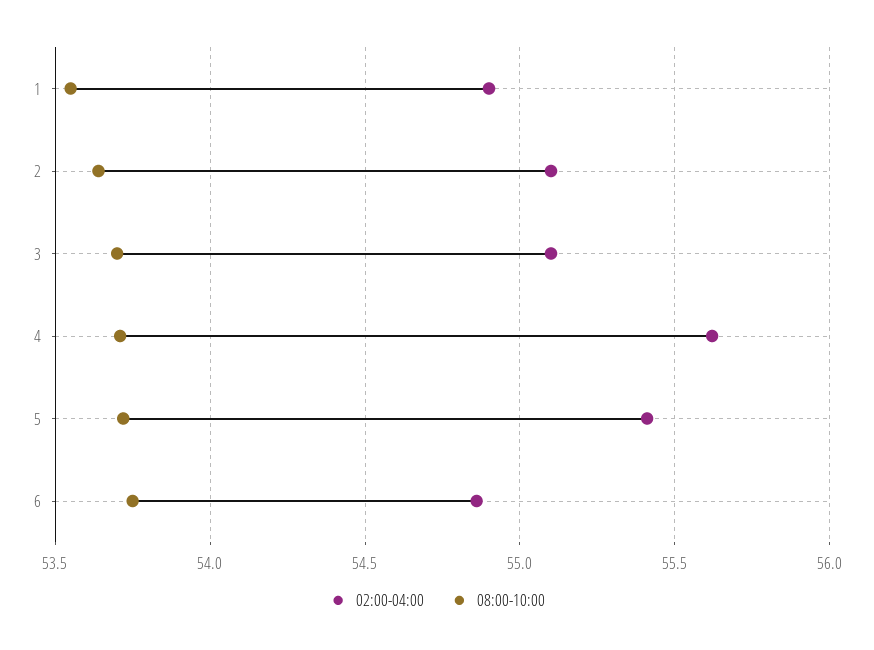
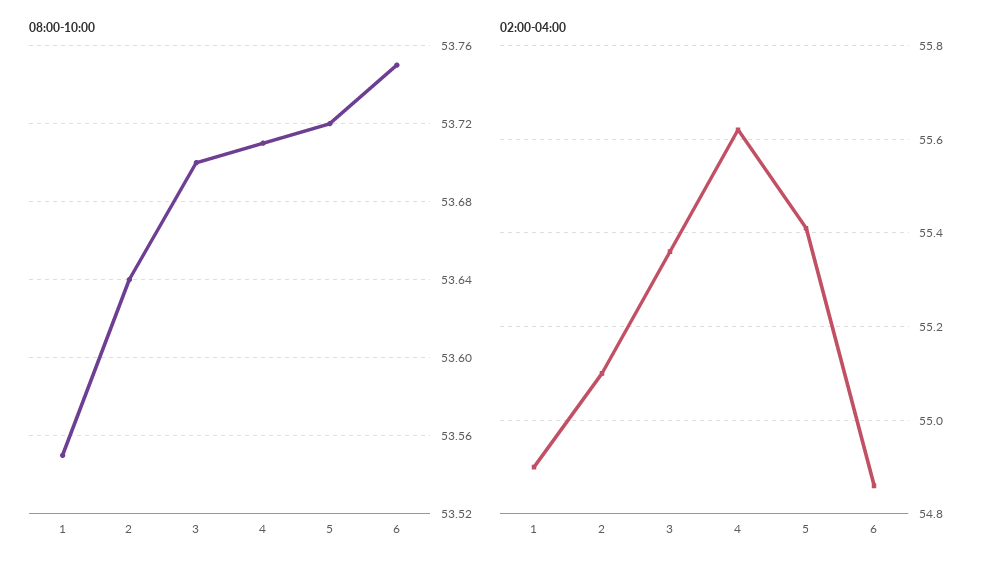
  {
    "02:00-04:00": {
      "1": 54.9,
      "2": 55.1,
-     "3": 55.1,
+     "3": 55.35,
      "4": 55.6,
      "5": 55.4,
      "6": 54.85
    },
    "08:00-10:00": {
      "1": 53.55,
      "2": 53.64,
      "3": 53.7,
      "4": 53.71,
      "5": 53.72,
      "6": 53.75
    }
  }

